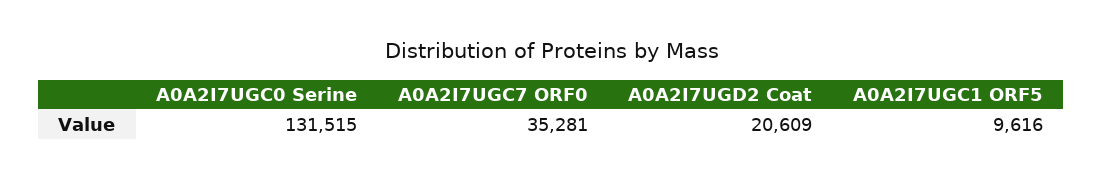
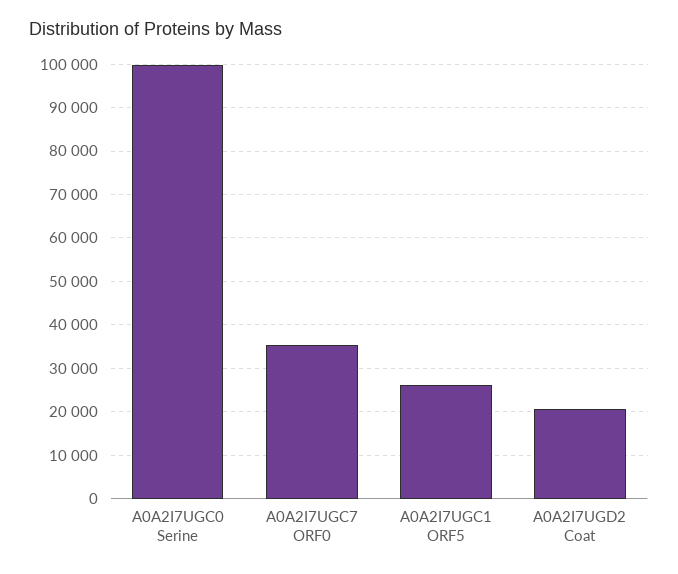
  {
-   "A0A2I7UGC0 Serine": 131515,
+   "A0A2I7UGC0 Serine": 100000,
    "A0A2I7UGC7 ORF0": 35281,
    "A0A2I7UGD2 Coat": 20609,
-   "A0A2I7UGC1 ORF5": 9616
+   "A0A2I7UGC1 ORF5": 26000
  }

